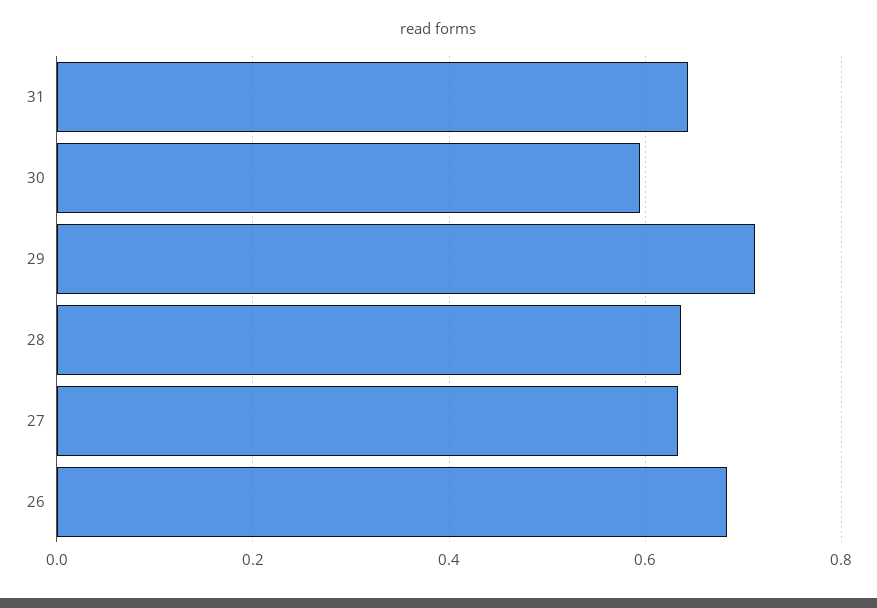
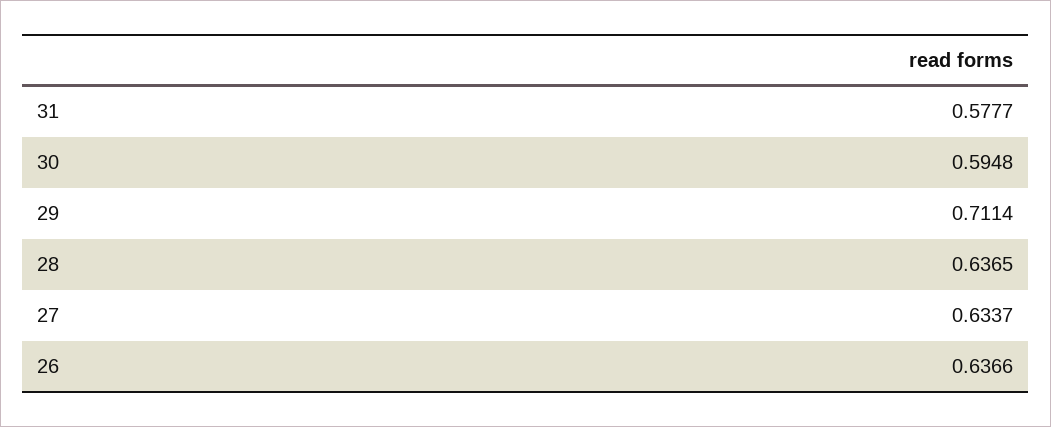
  {
-   "31": 0.64,
+   "31": 0.5777,
    "30": 0.5948,
    "29": 0.7114,
    "28": 0.6365,
    "27": 0.6337,
-   "26": 0.68
+   "26": 0.6366
  }

